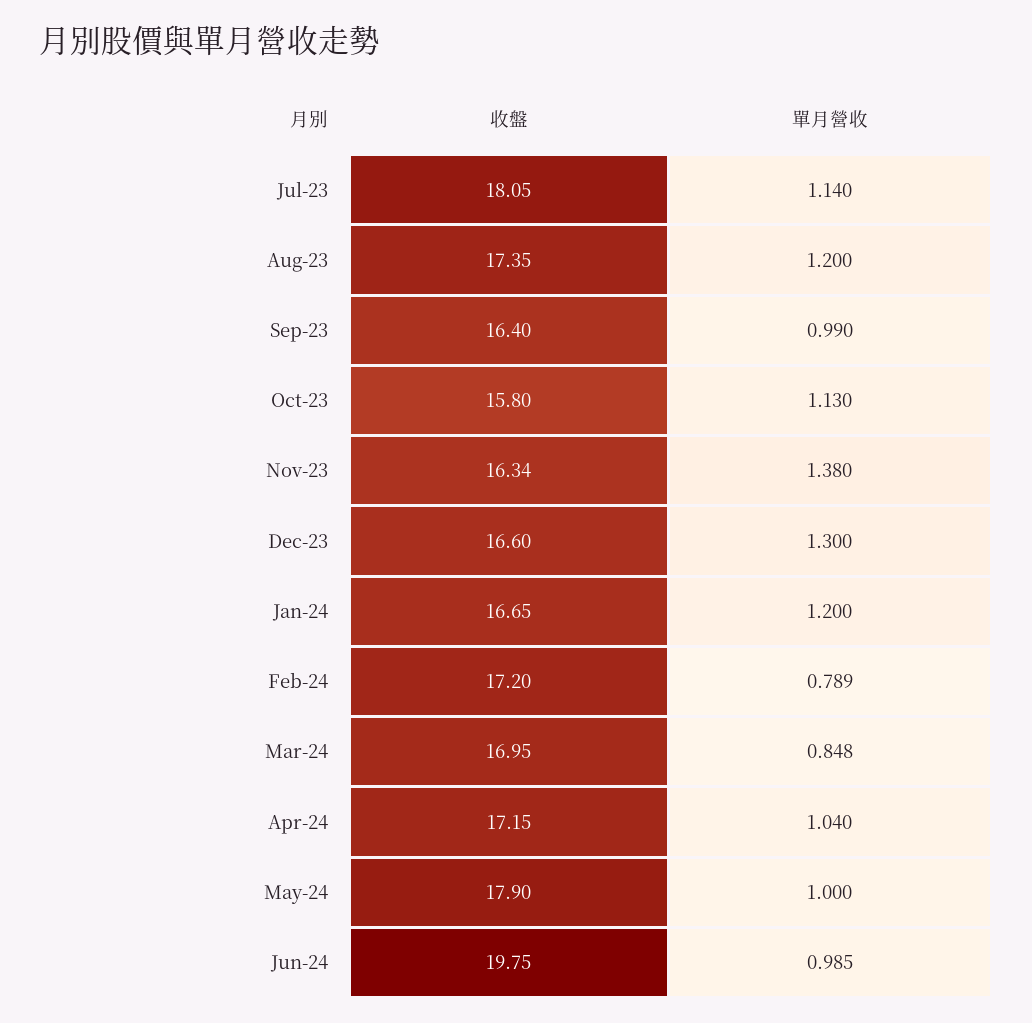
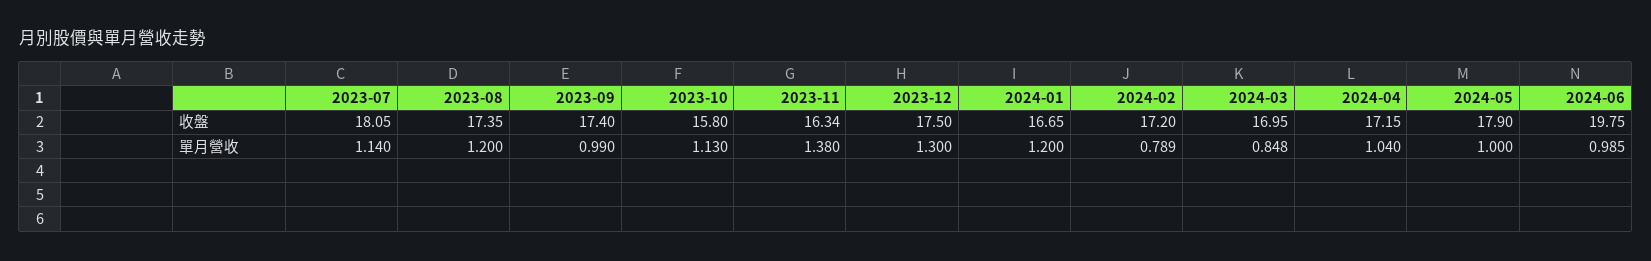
  {
    "收盤": {
      "Jul-23": 18.05,
      "Aug-23": 17.35,
-     "Sep-23": 16.4,
+     "Sep-23": 17.4,
      "Oct-23": 15.8,
      "Nov-23": 16.34,
-     "Dec-23": 16.6,
+     "Dec-23": 17.5,
      "Jan-24": 16.65,
      "Feb-24": 17.2,
      "Mar-24": 16.95,
      "Apr-24": 17.15,
      "May-24": 17.9,
      "Jun-24": 19.75
    },
    "單月營收": {
      "Jul-23": 1.14,
      "Aug-23": 1.2,
      "Sep-23": 0.99,
      "Oct-23": 1.13,
      "Nov-23": 1.38,
      "Dec-23": 1.3,
      "Jan-24": 1.2,
      "Feb-24": 0.789,
      "Mar-24": 0.848,
      "Apr-24": 1.04,
      "May-24": 1,
      "Jun-24": 0.985
    }
  }

